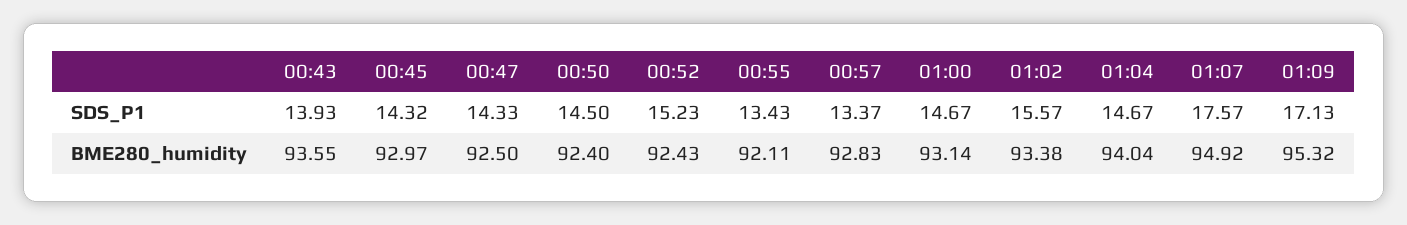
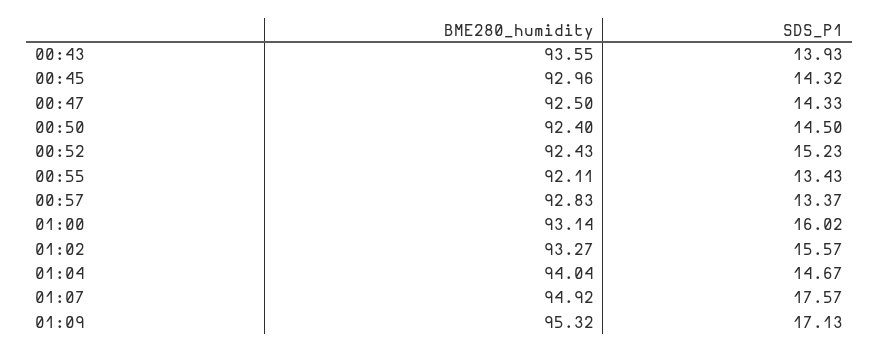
  {
    "00:43": {
      "SDS_P1": 13.93,
      "BME280_humidity": 93.55
    },
    "00:45": {
      "SDS_P1": 14.32,
-     "BME280_humidity": 92.97
+     "BME280_humidity": 92.96
    },
    "00:47": {
      "SDS_P1": 14.33,
      "BME280_humidity": 92.5
    },
    "00:50": {
      "SDS_P1": 14.5,
      "BME280_humidity": 92.4
    },
    "00:52": {
      "SDS_P1": 15.23,
      "BME280_humidity": 92.43
    },
    "00:55": {
      "SDS_P1": 13.43,
      "BME280_humidity": 92.11
    },
    "00:57": {
      "SDS_P1": 13.37,
      "BME280_humidity": 92.83
    },
    "01:00": {
-     "SDS_P1": 14.67,
+     "SDS_P1": 16.02,
      "BME280_humidity": 93.14
    },
    "01:02": {
      "SDS_P1": 15.57,
-     "BME280_humidity": 93.38
+     "BME280_humidity": 93.27
    },
    "01:04": {
      "SDS_P1": 14.67,
      "BME280_humidity": 94.04
    },
    "01:07": {
      "SDS_P1": 17.57,
      "BME280_humidity": 94.92
    },
    "01:09": {
      "SDS_P1": 17.13,
      "BME280_humidity": 95.32
    }
  }

